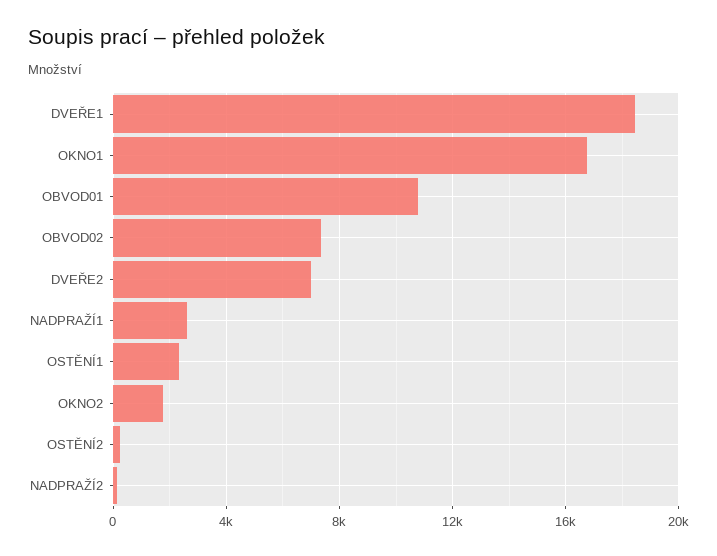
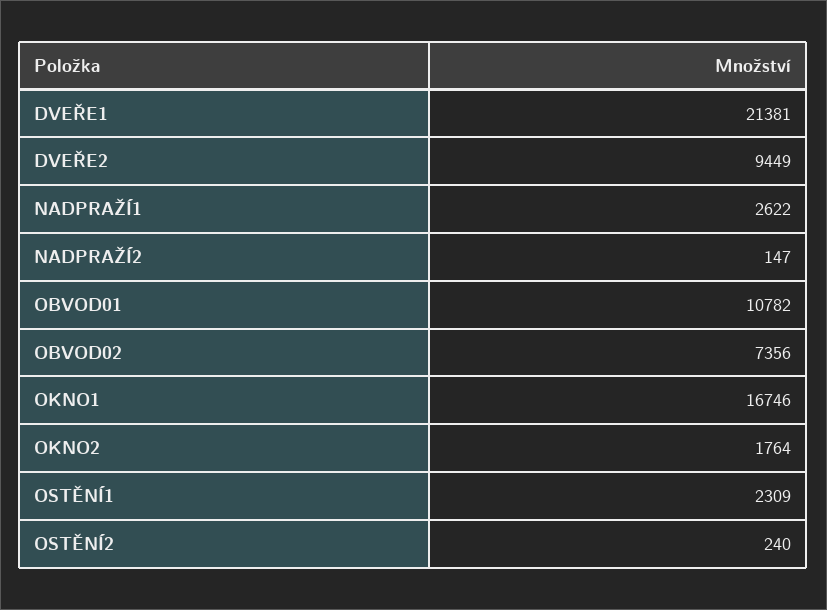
  {
-   "DVEŘE1": 18500,
+   "DVEŘE1": 21381,
    "OKNO1": 16746,
    "OBVOD01": 10782,
    "OBVOD02": 7356,
-   "DVEŘE2": 7000,
+   "DVEŘE2": 9449,
    "NADPRAŽÍ1": 2622,
    "OSTĚNÍ1": 2309,
    "OKNO2": 1764,
    "OSTĚNÍ2": 240,
    "NADPRAŽÍ2": 147
  }

